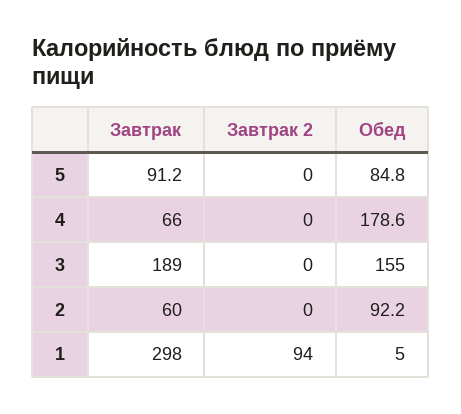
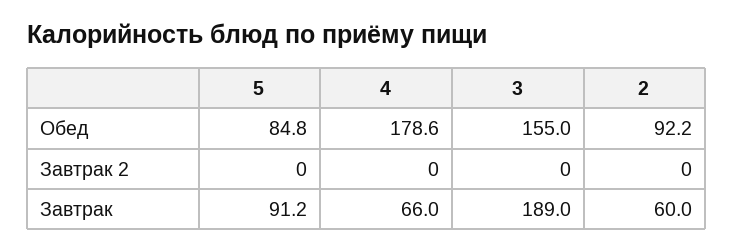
  {
    "Завтрак": {
      "5": 91.2,
      "4": 66,
      "3": 189,
-     "2": 60,
+     "2": 60
-     "1": 298
    },
    "Завтрак 2": {
      "5": 0,
      "4": 0,
      "3": 0,
-     "2": 0,
+     "2": 0
-     "1": 94
    },
    "Обед": {
      "5": 84.8,
      "4": 178.6,
      "3": 155,
-     "2": 92.2,
+     "2": 92.2
-     "1": 5
    }
  }

